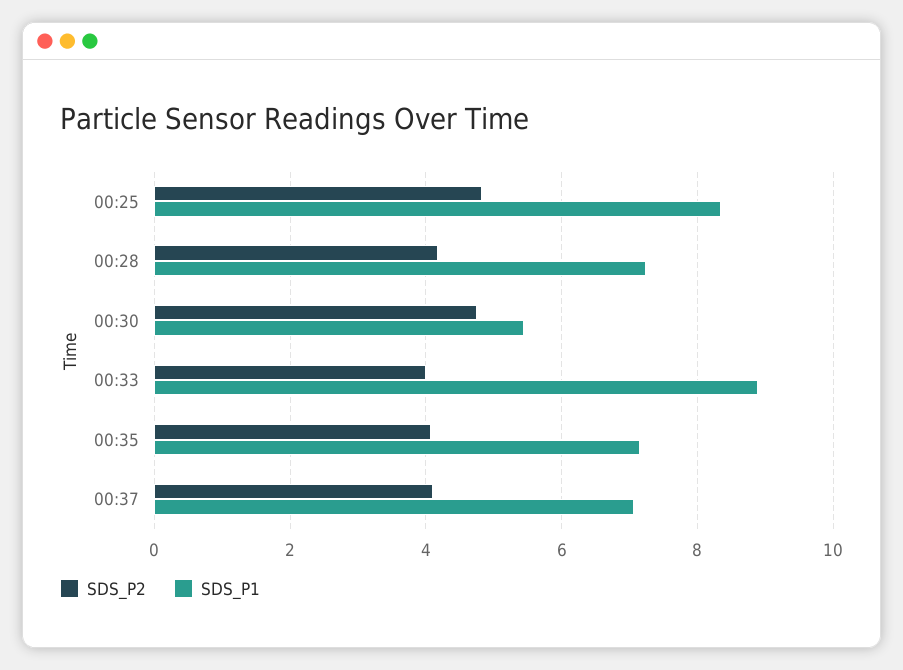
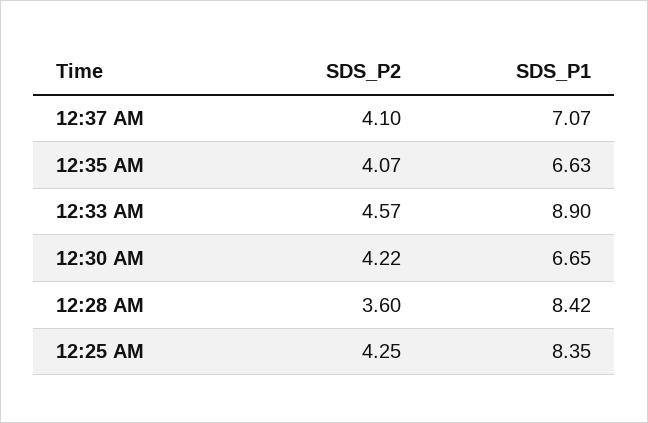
  {
    "SDS_P2": {
-     "00:25": 4.8,
+     "00:25": 4.25,
-     "00:28": 4.2,
+     "00:28": 3.6,
-     "00:30": 4.8,
+     "00:30": 4.22,
-     "00:33": 4,
+     "00:33": 4.57,
      "00:35": 4.07,
      "00:37": 4.1
    },
    "SDS_P1": {
      "00:25": 8.35,
-     "00:28": 7.2,
+     "00:28": 8.42,
-     "00:30": 5.4,
+     "00:30": 6.65,
      "00:33": 8.9,
-     "00:35": 7.2,
+     "00:35": 6.63,
      "00:37": 7.07
    }
  }

